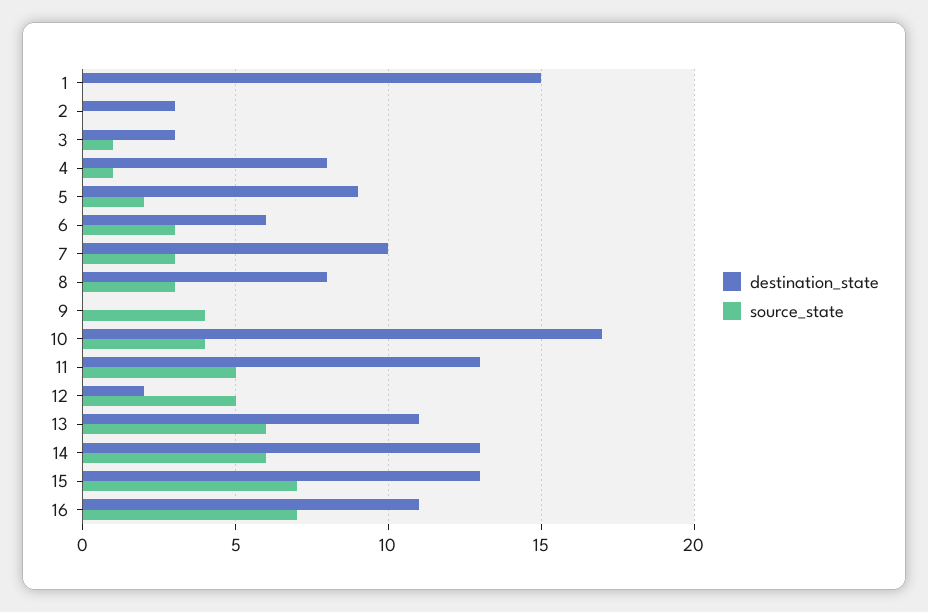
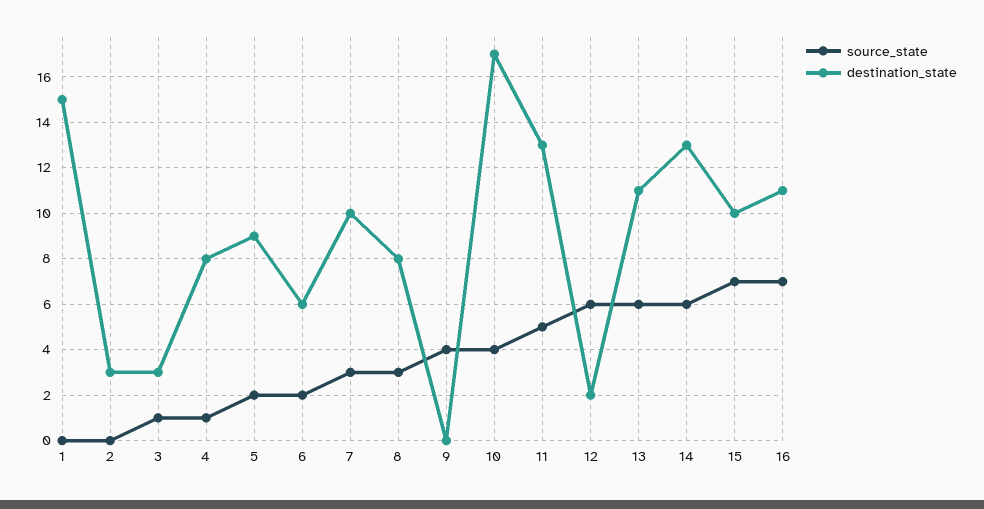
  {
    "destination_state": {
      "1": 15,
      "2": 3,
      "3": 3,
      "4": 8,
      "5": 9,
      "6": 6,
      "7": 10,
      "8": 8,
      "9": 0,
      "10": 17,
      "11": 13,
      "12": 2,
      "13": 11,
      "14": 13,
-     "15": 13,
+     "15": 10,
      "16": 11
    },
    "source_state": {
      "1": 0,
      "2": 0,
      "3": 1,
      "4": 1,
      "5": 2,
-     "6": 3,
+     "6": 2,
      "7": 3,
      "8": 3,
      "9": 4,
      "10": 4,
      "11": 5,
-     "12": 5,
+     "12": 6,
      "13": 6,
      "14": 6,
      "15": 7,
      "16": 7
    }
  }

